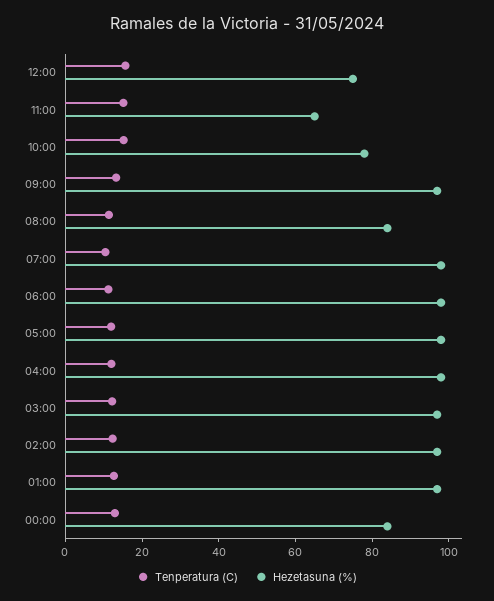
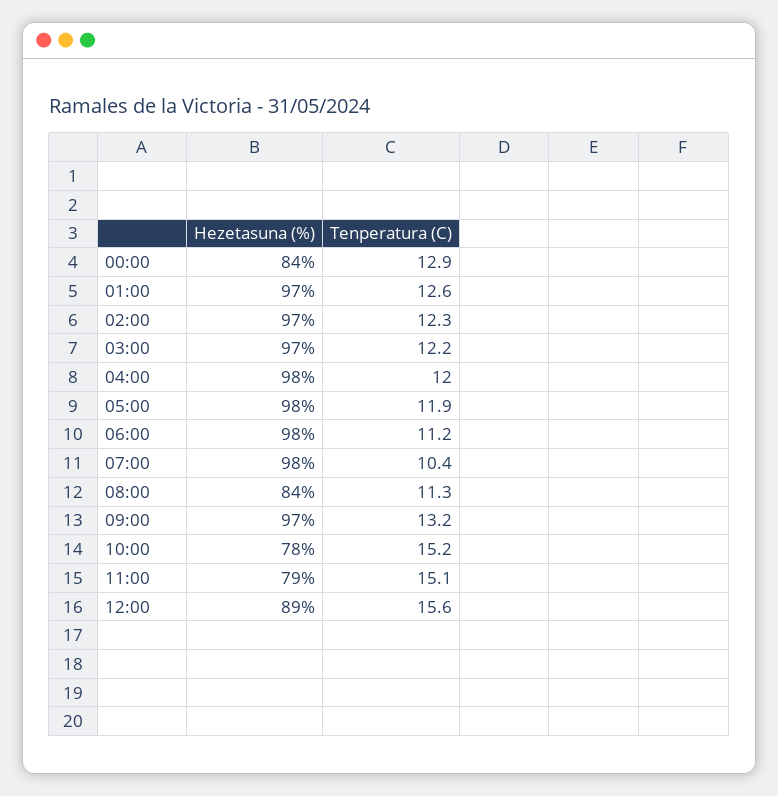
  {
    "Tenperatura (C)": {
      "12:00": 15.6,
      "11:00": 15.1,
      "10:00": 15.2,
      "09:00": 13.2,
      "08:00": 11.3,
      "07:00": 10.4,
      "06:00": 11.2,
      "05:00": 11.9,
      "04:00": 12,
      "03:00": 12.2,
      "02:00": 12.3,
      "01:00": 12.6,
      "00:00": 12.9
    },
    "Hezetasuna (%)": {
-     "12:00": 75,
+     "12:00": 89,
-     "11:00": 65,
+     "11:00": 79,
      "10:00": 78,
      "09:00": 97,
      "08:00": 84,
      "07:00": 98,
      "06:00": 98,
      "05:00": 98,
      "04:00": 98,
      "03:00": 97,
      "02:00": 97,
      "01:00": 97,
      "00:00": 84
    }
  }

